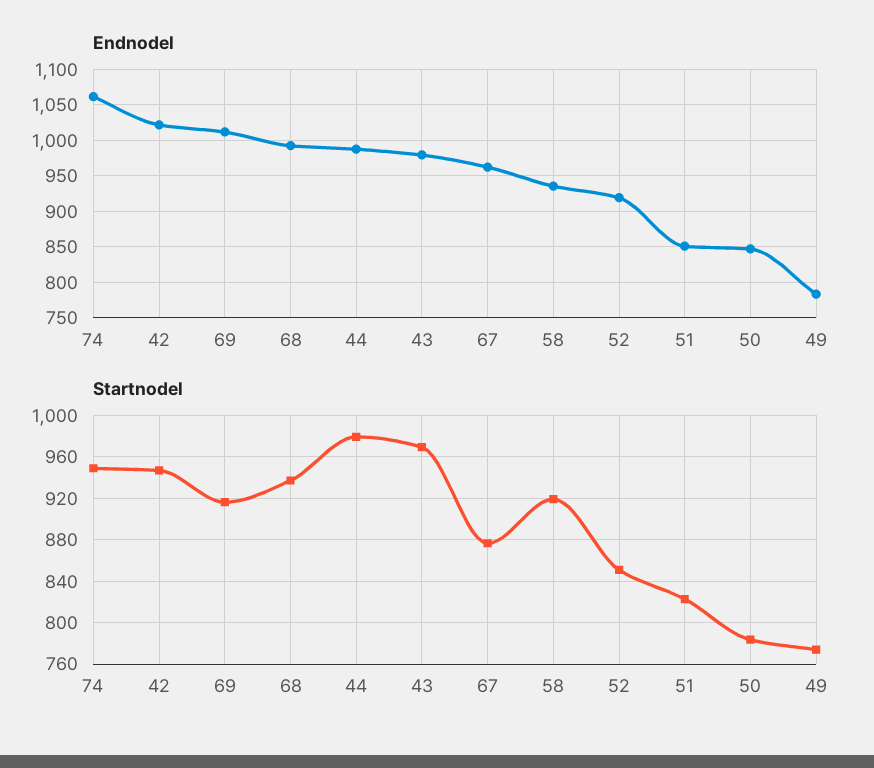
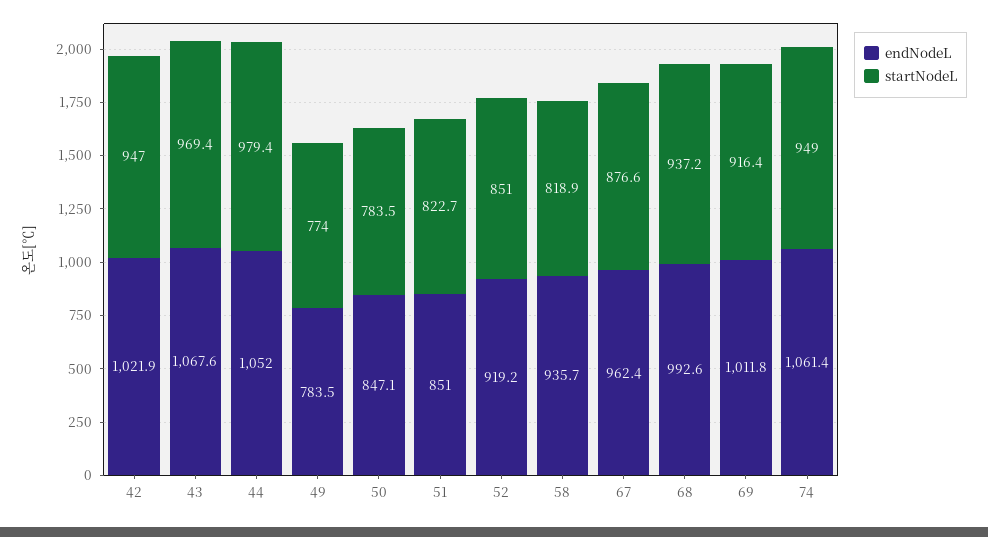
  {
    "Endnodel": {
      "74": 1061.4,
      "42": 1021.9,
      "69": 1011.8,
      "68": 992.6,
-     "44": 990,
+     "44": 1052,
-     "43": 980,
+     "43": 1067.6,
      "67": 962.4,
      "58": 935.7,
      "52": 919.2,
      "51": 851,
      "50": 847.1,
      "49": 783.5
    },
    "Startnodel": {
      "74": 949,
      "42": 947,
      "69": 916.4,
      "68": 937.2,
      "44": 979.4,
      "43": 969.4,
      "67": 876.6,
-     "58": 920,
+     "58": 818.9,
      "52": 851,
      "51": 822.7,
      "50": 783.5,
      "49": 774
    }
  }

